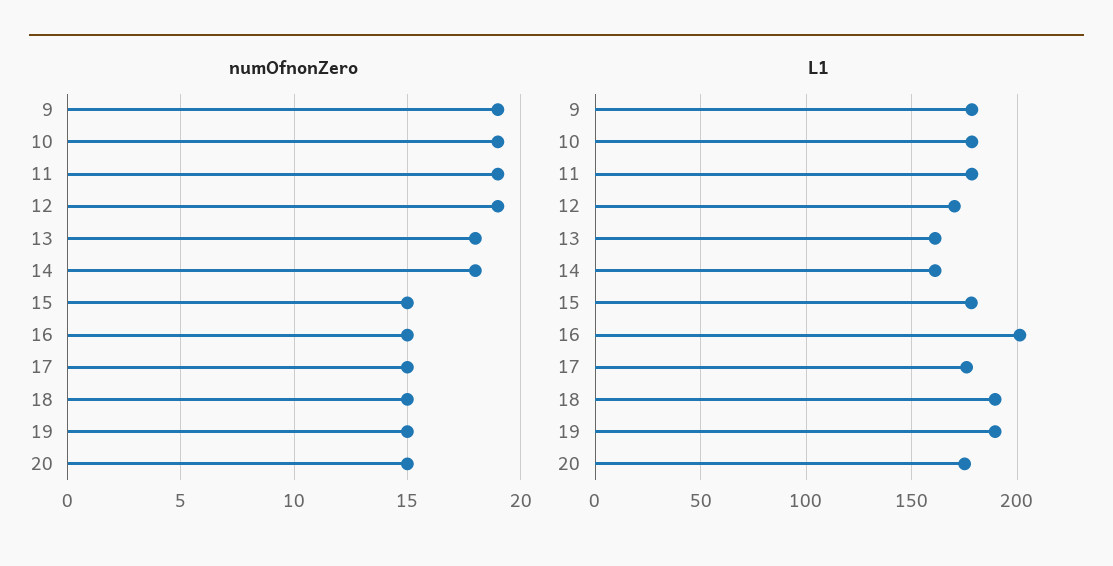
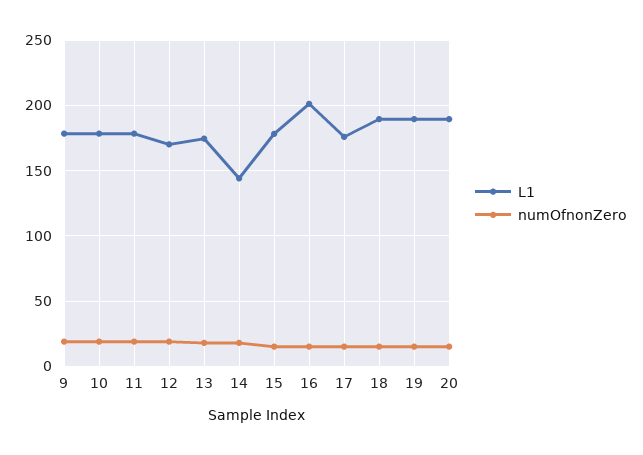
  {
    "numOfnonZero": {
      "9": 19,
      "10": 19,
      "11": 19,
      "12": 19,
      "13": 18,
      "14": 18,
      "15": 15,
      "16": 15,
      "17": 15,
      "18": 15,
      "19": 15,
      "20": 15
    },
    "L1": {
      "9": 180,
      "10": 180,
      "11": 180,
      "12": 170,
-     "13": 160,
+     "13": 175,
-     "14": 160,
+     "14": 145,
      "15": 180,
      "16": 200,
      "17": 175,
      "18": 190,
      "19": 190,
-     "20": 175
+     "20": 190
    }
  }

